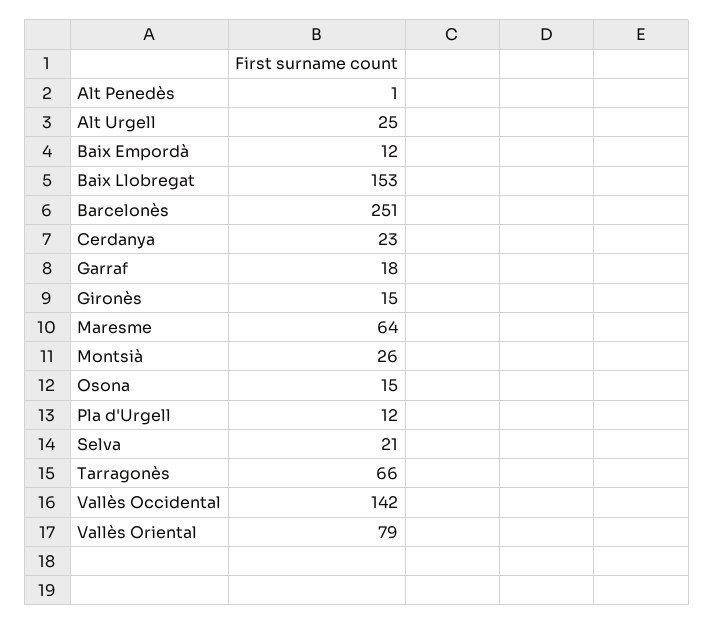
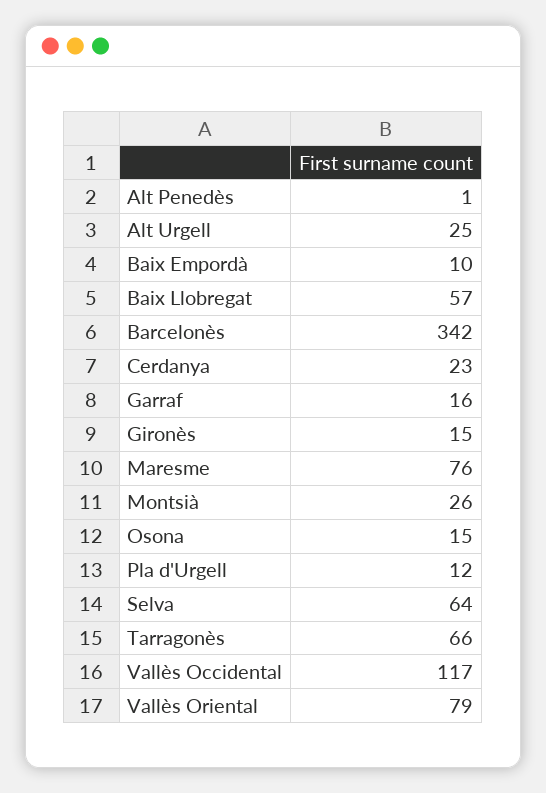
  {
    "Alt Penedès": 1,
    "Alt Urgell": 25,
-   "Baix Empordà": 12,
+   "Baix Empordà": 10,
-   "Baix Llobregat": 153,
+   "Baix Llobregat": 57,
-   "Barcelonès": 251,
+   "Barcelonès": 342,
    "Cerdanya": 23,
-   "Garraf": 18,
+   "Garraf": 16,
    "Gironès": 15,
-   "Maresme": 64,
+   "Maresme": 76,
    "Montsià": 26,
    "Osona": 15,
    "Pla d'Urgell": 12,
-   "Selva": 21,
+   "Selva": 64,
    "Tarragonès": 66,
-   "Vallès Occidental": 142,
+   "Vallès Occidental": 117,
    "Vallès Oriental": 79
  }

